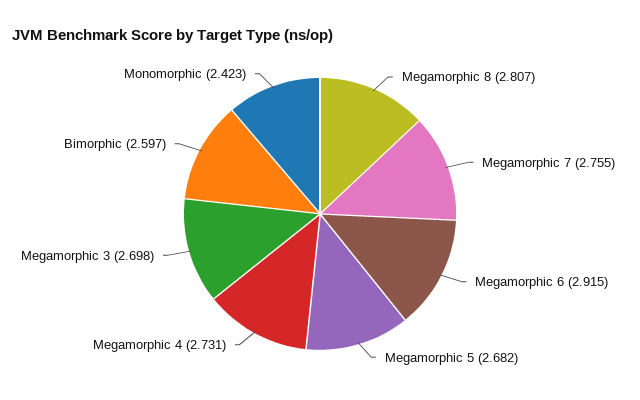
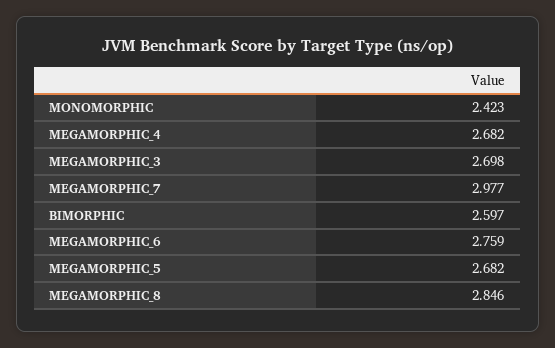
  {
-   "Megamorphic 8": 2.807,
+   "Megamorphic 8": 2.846,
-   "Megamorphic 7": 2.755,
+   "Megamorphic 7": 2.977,
-   "Megamorphic 6": 2.915,
+   "Megamorphic 6": 2.759,
    "Megamorphic 5": 2.682,
-   "Megamorphic 4": 2.731,
+   "Megamorphic 4": 2.682,
    "Megamorphic 3": 2.698,
    "Bimorphic": 2.597,
    "Monomorphic": 2.423
  }

